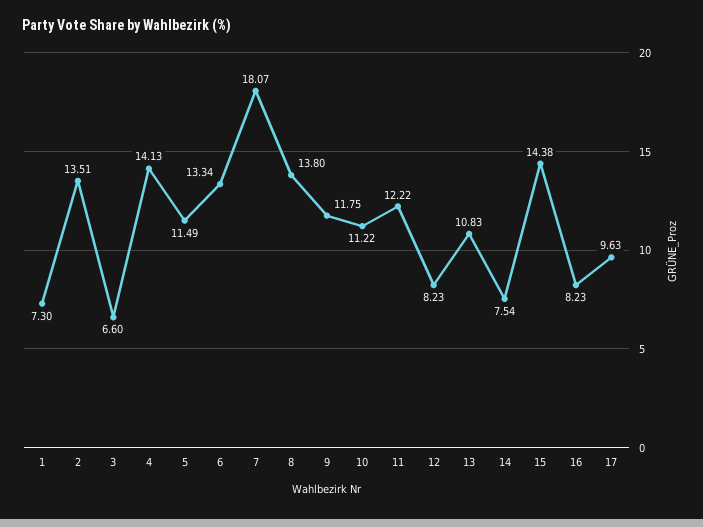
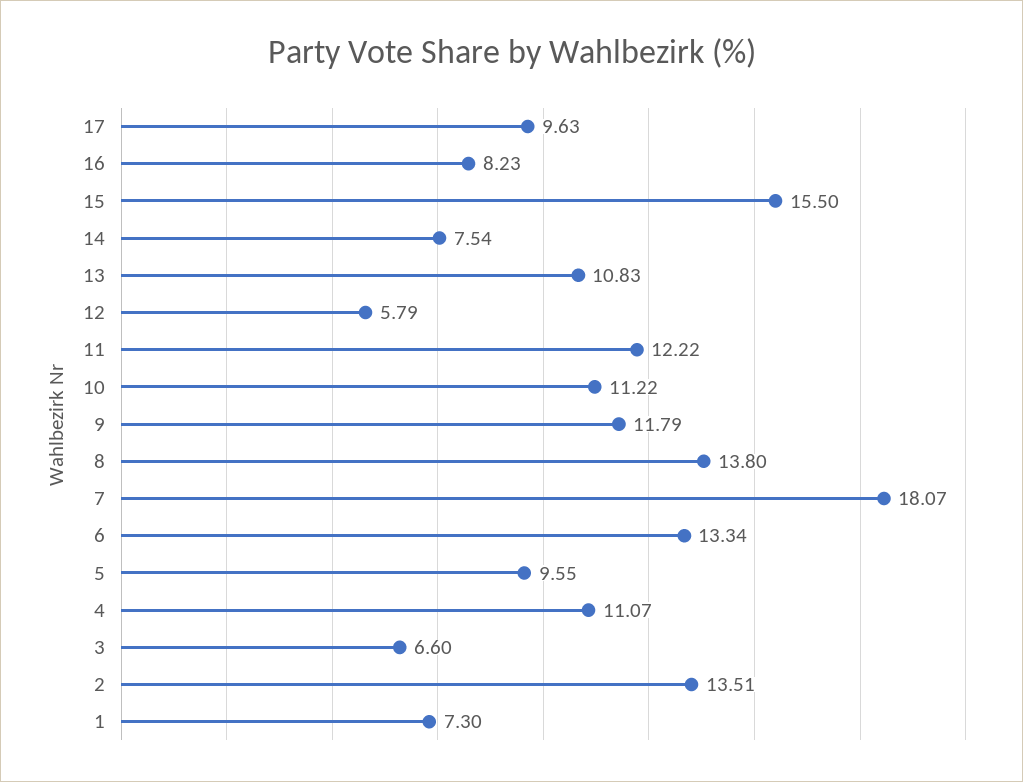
  {
    "1": 7.3,
    "2": 13.51,
    "3": 6.6,
-   "4": 14.13,
+   "4": 11.07,
-   "5": 11.49,
+   "5": 9.55,
    "6": 13.34,
    "7": 18.07,
    "8": 13.8,
-   "9": 11.75,
+   "9": 11.79,
    "10": 11.22,
    "11": 12.22,
-   "12": 8.23,
+   "12": 5.79,
    "13": 10.83,
    "14": 7.54,
-   "15": 14.38,
+   "15": 15.5,
    "16": 8.23,
    "17": 9.63
  }

